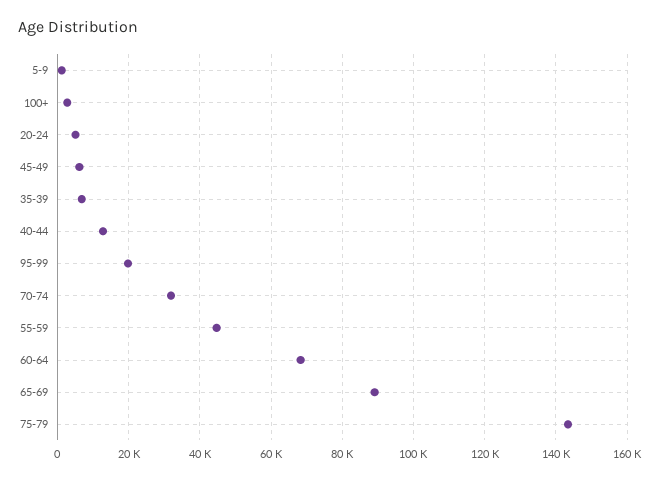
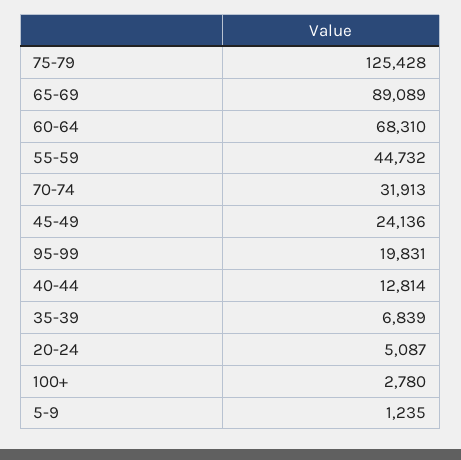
  {
    "5-9": 1235,
    "100+": 2780,
    "20-24": 5087,
-   "45-49": 6000,
+   "45-49": 24136,
    "35-39": 6839,
    "40-44": 12814,
    "95-99": 19831,
    "70-74": 31913,
    "55-59": 44732,
    "60-64": 68310,
    "65-69": 89089,
-   "75-79": 144000
+   "75-79": 125428
  }

